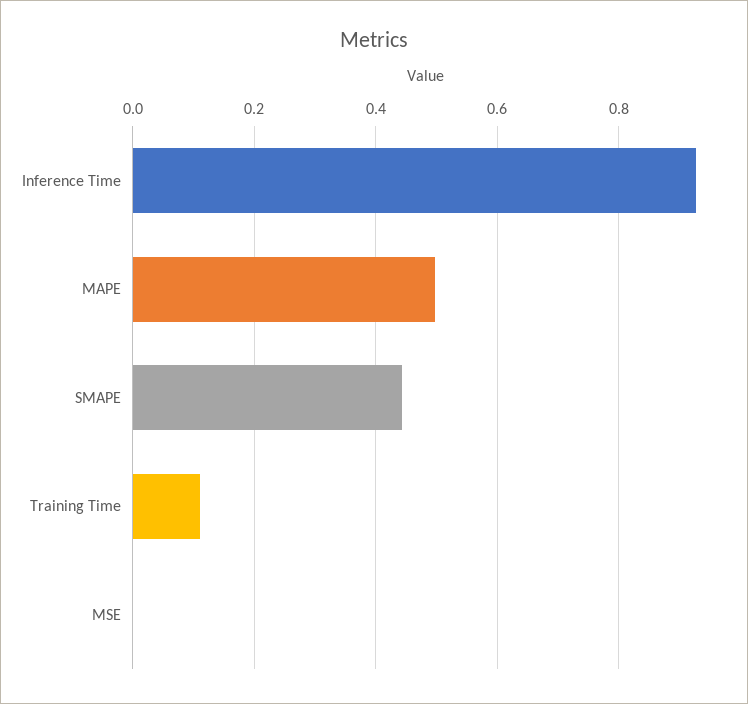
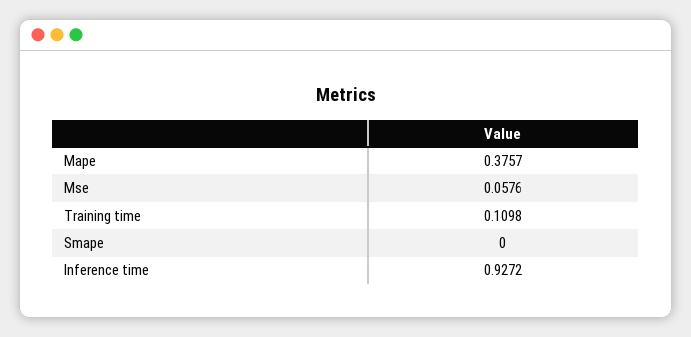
  {
    "Inference Time": 0.9272,
-   "MAPE": 0.5,
+   "MAPE": 0.3757,
-   "SMAPE": 0.44,
+   "SMAPE": 0,
    "Training Time": 0.1098,
-   "MSE": 0
+   "MSE": 0.0576
  }

